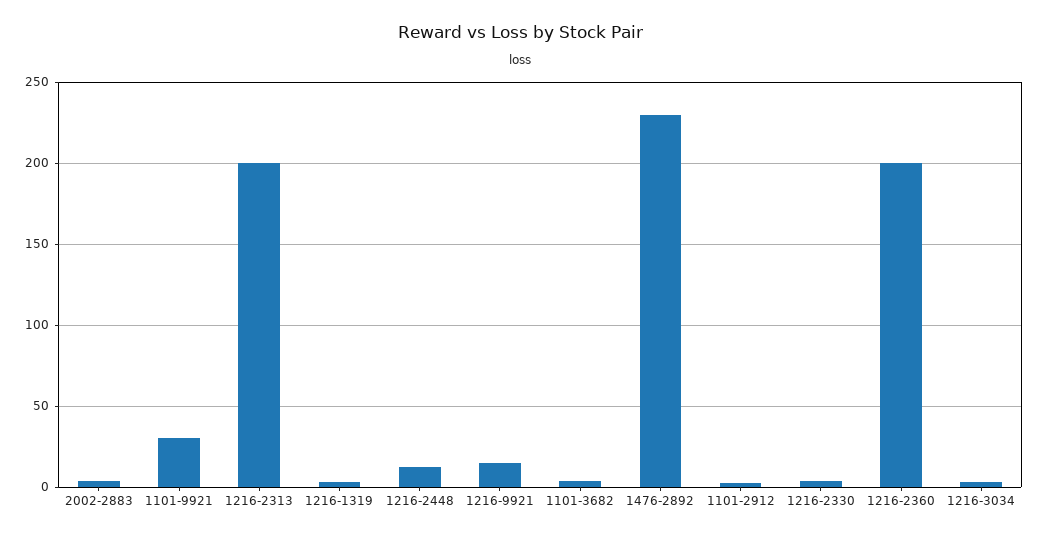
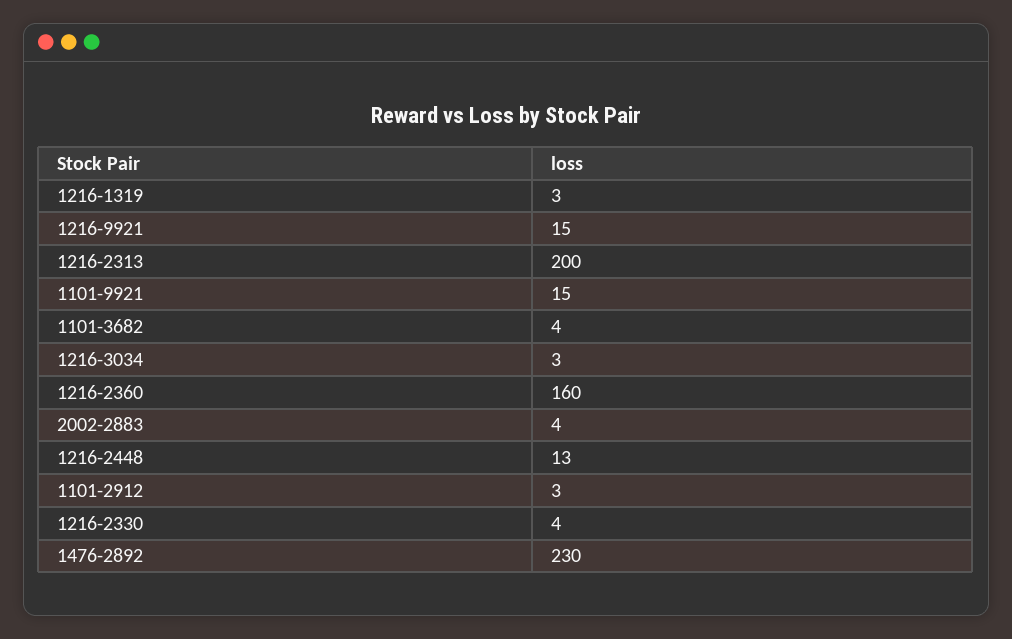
  {
    "2002-2883": 4,
-   "1101-9921": 30,
+   "1101-9921": 15,
    "1216-2313": 200,
    "1216-1319": 3,
    "1216-2448": 13,
    "1216-9921": 15,
    "1101-3682": 4,
    "1476-2892": 230,
    "1101-2912": 3,
    "1216-2330": 4,
-   "1216-2360": 200,
+   "1216-2360": 160,
    "1216-3034": 3
  }

